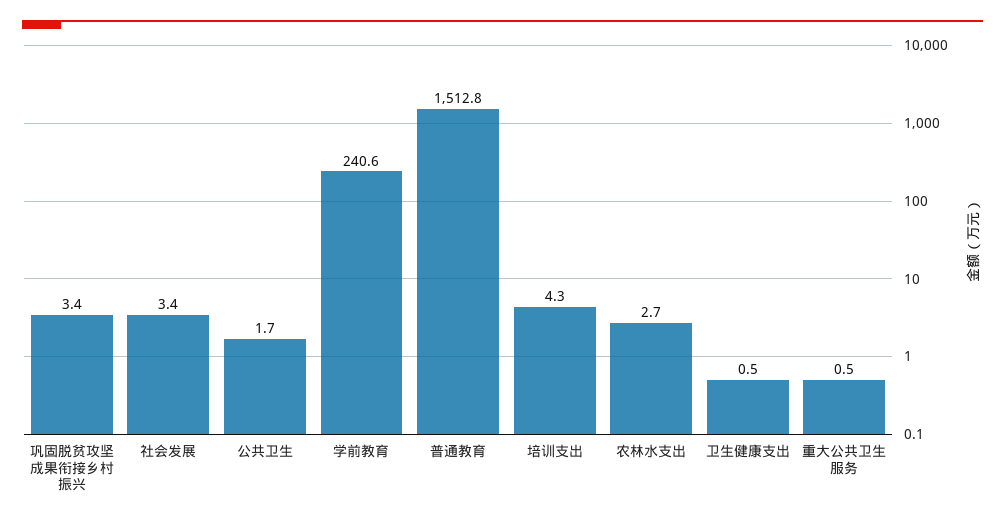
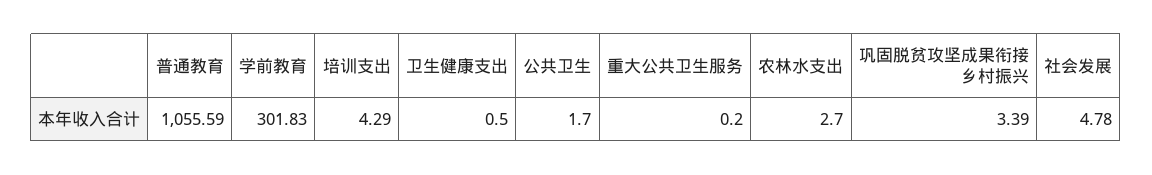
  {
    "巩固脱贫攻坚成果衔接乡村振兴": 3.39,
-   "社会发展": 3.4,
+   "社会发展": 4.78,
    "公共卫生": 1.7,
-   "学前教育": 240.6,
+   "学前教育": 301.83,
-   "普通教育": 1512.8,
+   "普通教育": 1055.59,
    "培训支出": 4.29,
    "农林水支出": 2.7,
    "卫生健康支出": 0.5,
-   "重大公共卫生服务": 0.5
+   "重大公共卫生服务": 0.2
  }

